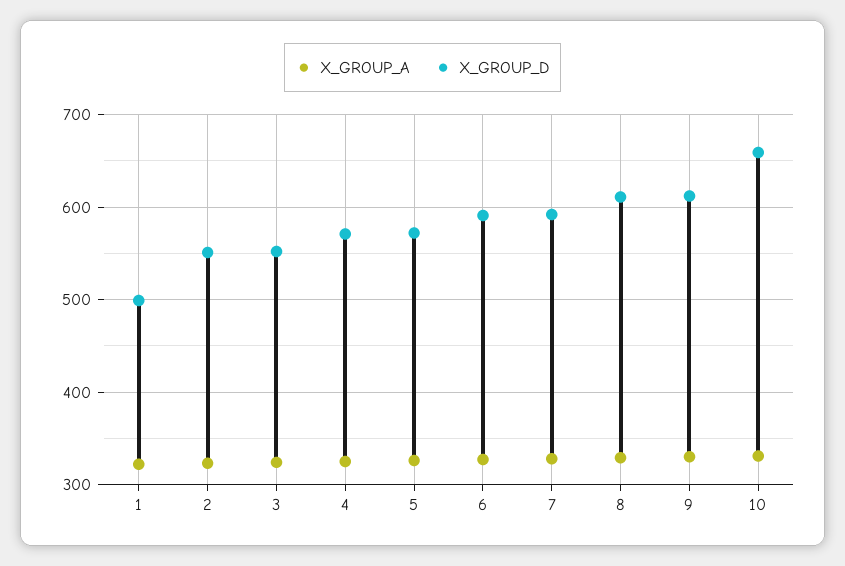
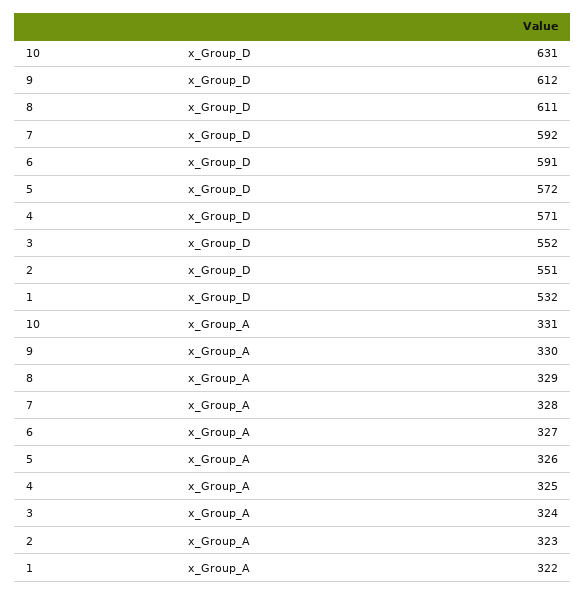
  {
    "X_GROUP_A": {
      "1": 322,
      "2": 323,
      "3": 324,
      "4": 325,
      "5": 326,
      "6": 327,
      "7": 328,
      "8": 329,
      "9": 330,
      "10": 331
    },
    "X_GROUP_D": {
-     "1": 500,
+     "1": 532,
      "2": 551,
      "3": 552,
      "4": 571,
      "5": 572,
      "6": 591,
      "7": 592,
      "8": 611,
      "9": 612,
-     "10": 660
+     "10": 631
    }
  }

